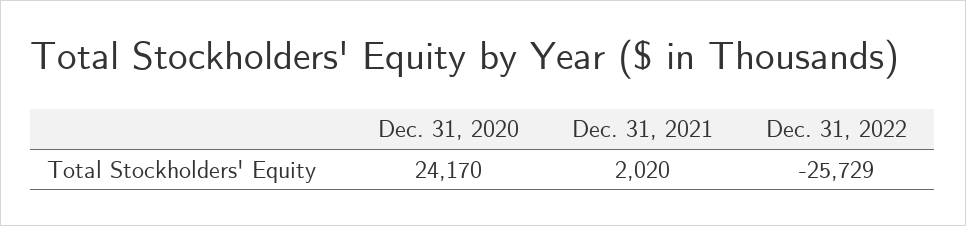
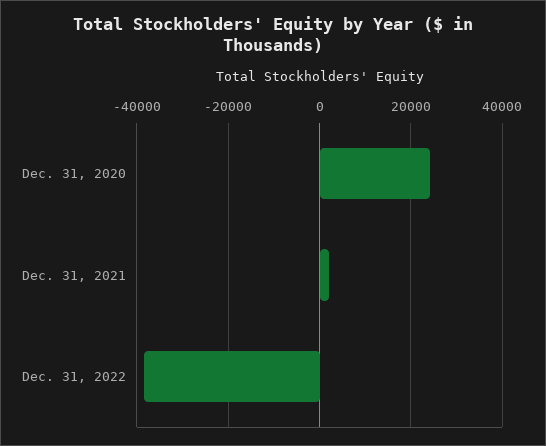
  {
    "Dec. 31, 2020": 24170,
    "Dec. 31, 2021": 2020,
-   "Dec. 31, 2022": -25729
+   "Dec. 31, 2022": -38000
  }

